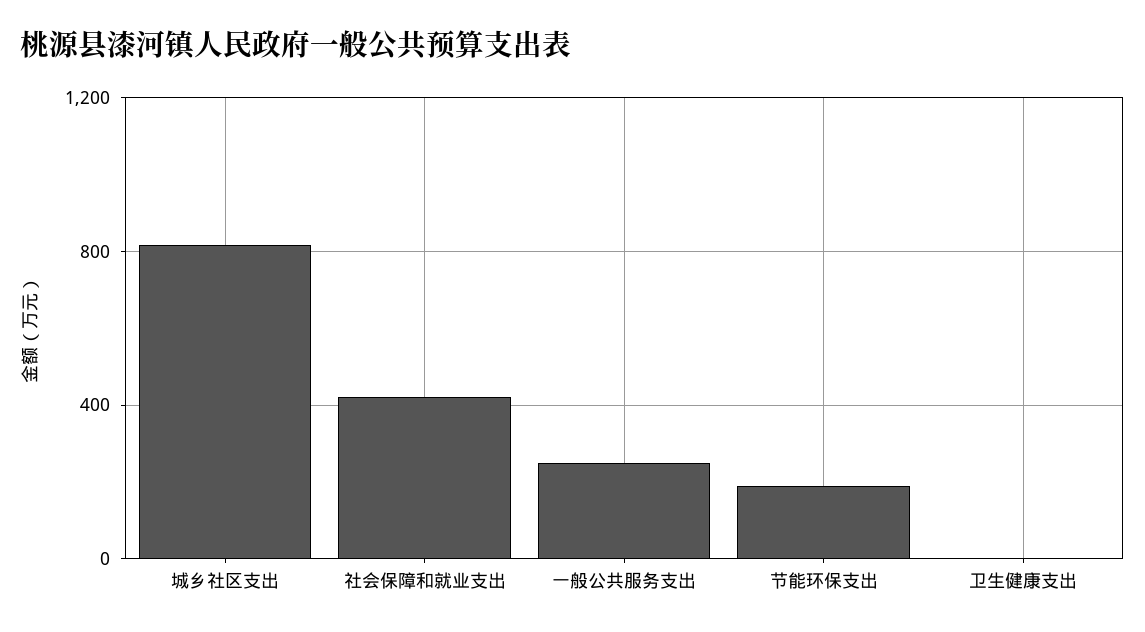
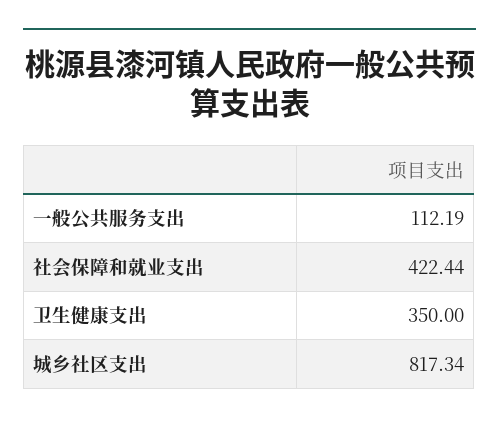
  {
    "城乡社区支出": 817.34,
    "社会保障和就业支出": 422.44,
-   "一般公共服务支出": 250,
+   "一般公共服务支出": 112.19,
-   "节能环保支出": 200,
-   "卫生健康支出": 0
+   "卫生健康支出": 350
  }

